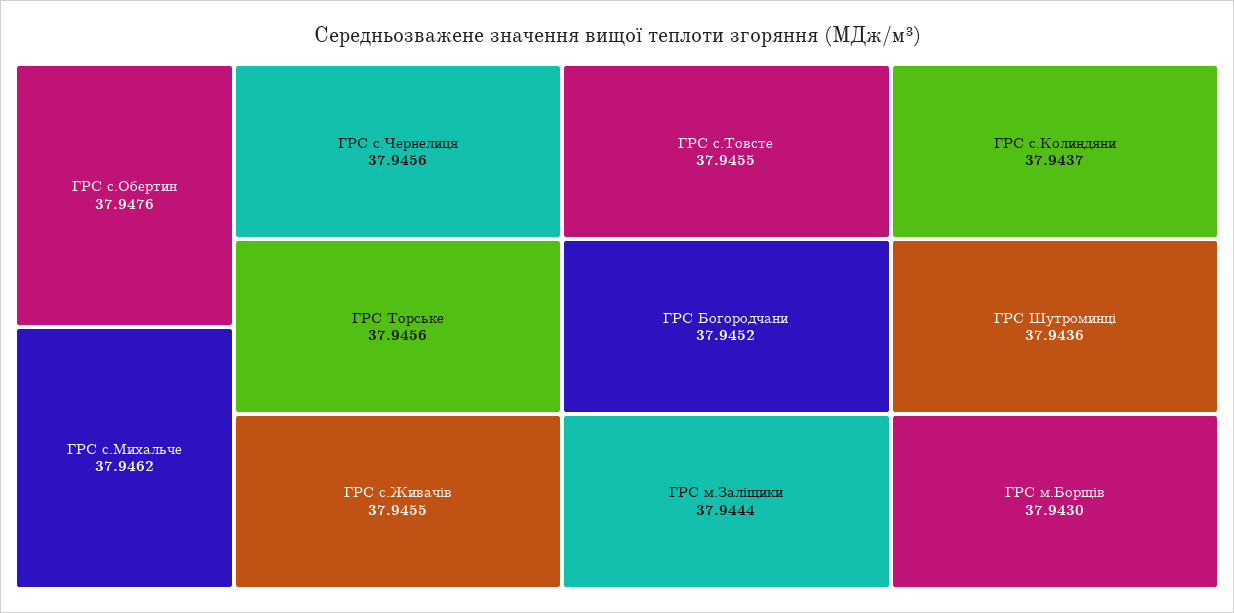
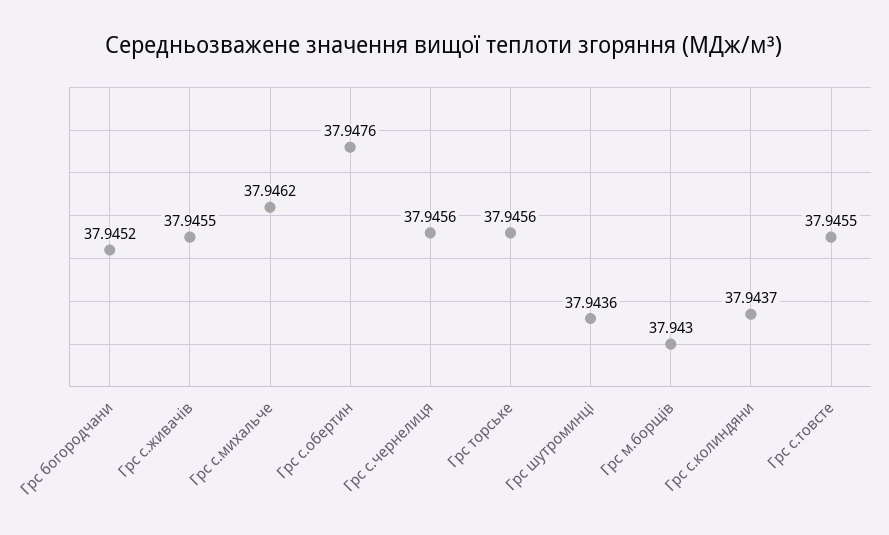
  {
    "ГРС с.Обертин": 37.9476,
    "ГРС с.Михальче": 37.9462,
    "ГРС с.Чернелиця": 37.9456,
    "ГРС Торське": 37.9456,
    "ГРС с.Живачів": 37.9455,
    "ГРС с.Товсте": 37.9455,
    "ГРС Богородчани": 37.9452,
-   "ГРС м.Заліщики": 37.9444,
    "ГРС с.Колиндяни": 37.9437,
    "ГРС Шутроминці": 37.9436,
    "ГРС м.Борщів": 37.943
  }

